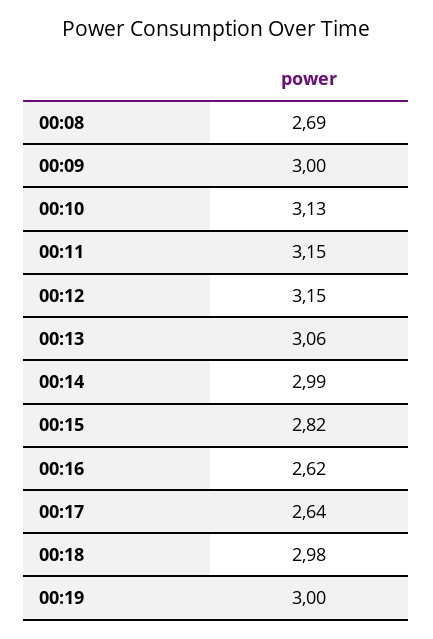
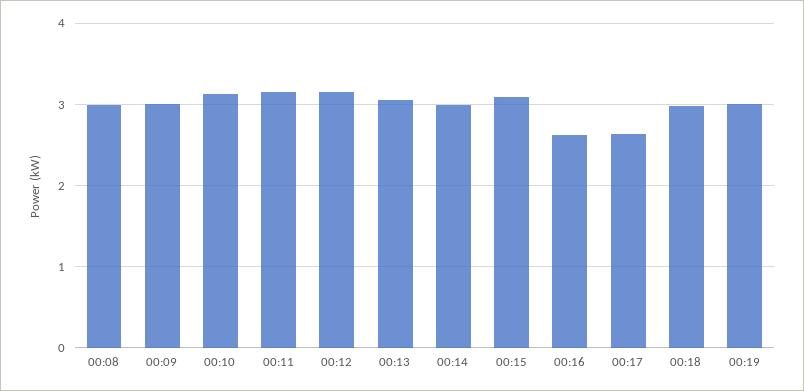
  {
-   "00:08": 2.69,
+   "00:08": 3,
    "00:09": 3,
    "00:10": 3.13,
    "00:11": 3.15,
    "00:12": 3.15,
    "00:13": 3.06,
    "00:14": 2.99,
-   "00:15": 2.82,
+   "00:15": 3.1,
    "00:16": 2.62,
    "00:17": 2.64,
    "00:18": 2.98,
    "00:19": 3
  }

